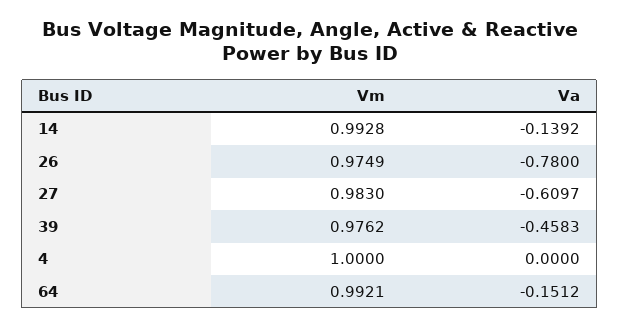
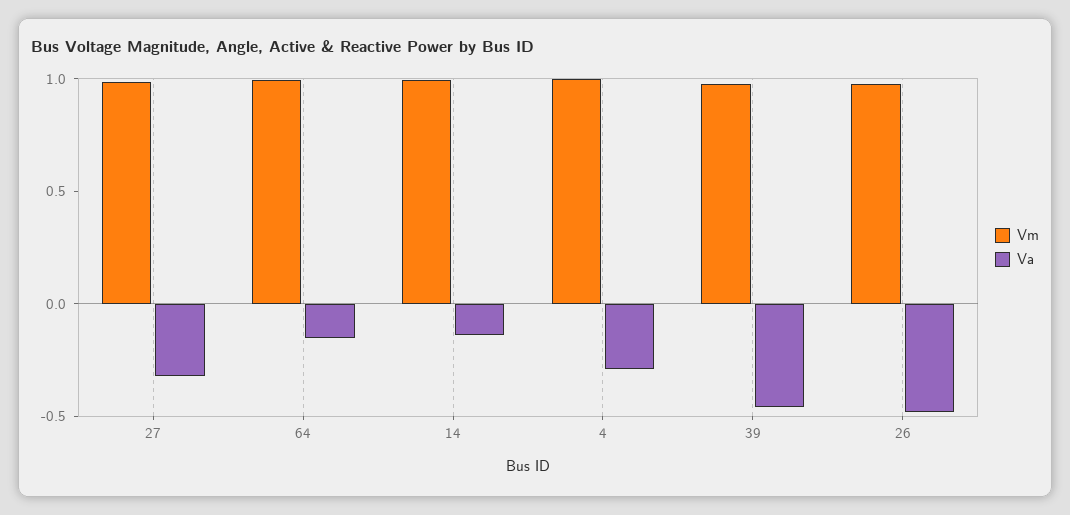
  {
    "Vm": {
      "14": 0.9928,
      "26": 0.9749,
      "27": 0.983,
      "39": 0.9762,
      "4": 1,
      "64": 0.9921
    },
    "Va": {
      "14": -0.1392,
-     "26": -0.78,
+     "26": -0.5,
-     "27": -0.6097,
+     "27": -0.3,
      "39": -0.4583,
-     "4": 0,
+     "4": -0.3,
      "64": -0.1512
    }
  }

